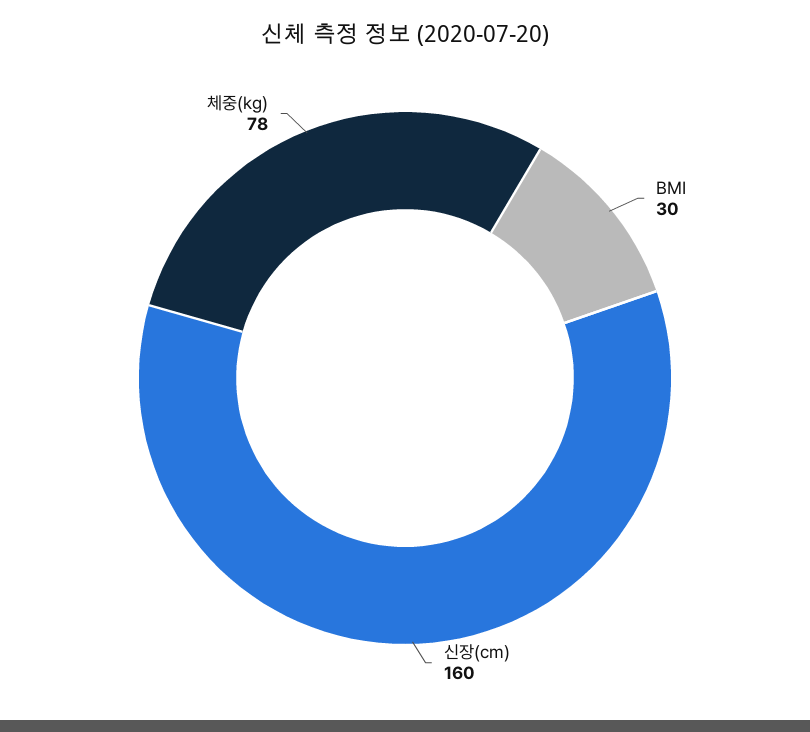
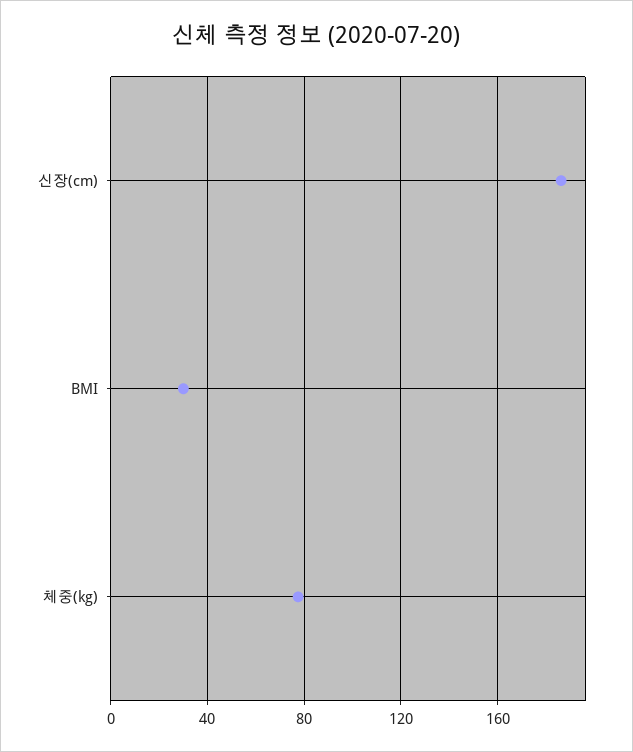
  {
    "BMI": 30,
-   "신장(cm)": 160,
+   "신장(cm)": 185,
    "체중(kg)": 78
  }

